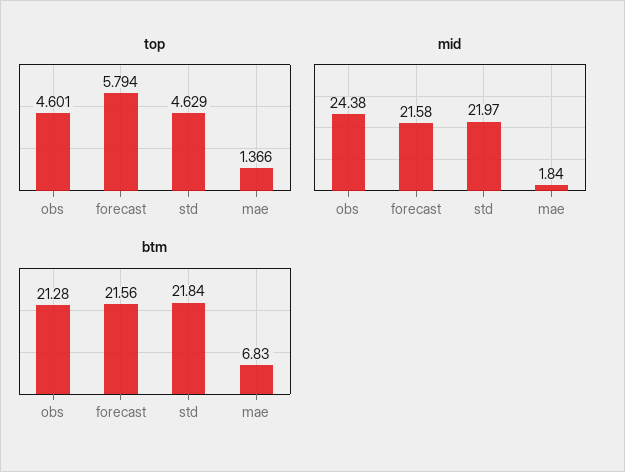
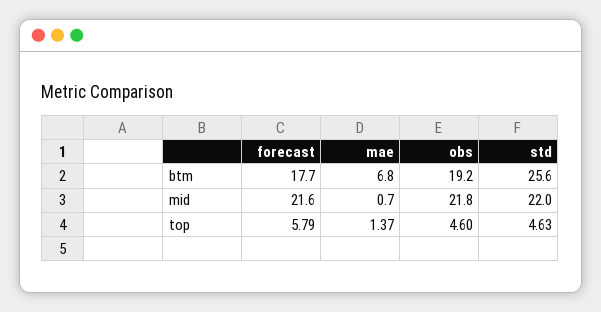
  {
    "top": {
      "obs": 4.601,
      "forecast": 5.794,
      "std": 4.629,
      "mae": 1.366
    },
    "mid": {
-     "obs": 24.38,
+     "obs": 21.8,
      "forecast": 21.58,
      "std": 21.97,
-     "mae": 1.84
+     "mae": 0.7
    },
    "btm": {
-     "obs": 21.28,
+     "obs": 19.2,
-     "forecast": 21.56,
+     "forecast": 17.7,
-     "std": 21.84,
+     "std": 25.6,
      "mae": 6.83
    }
  }

